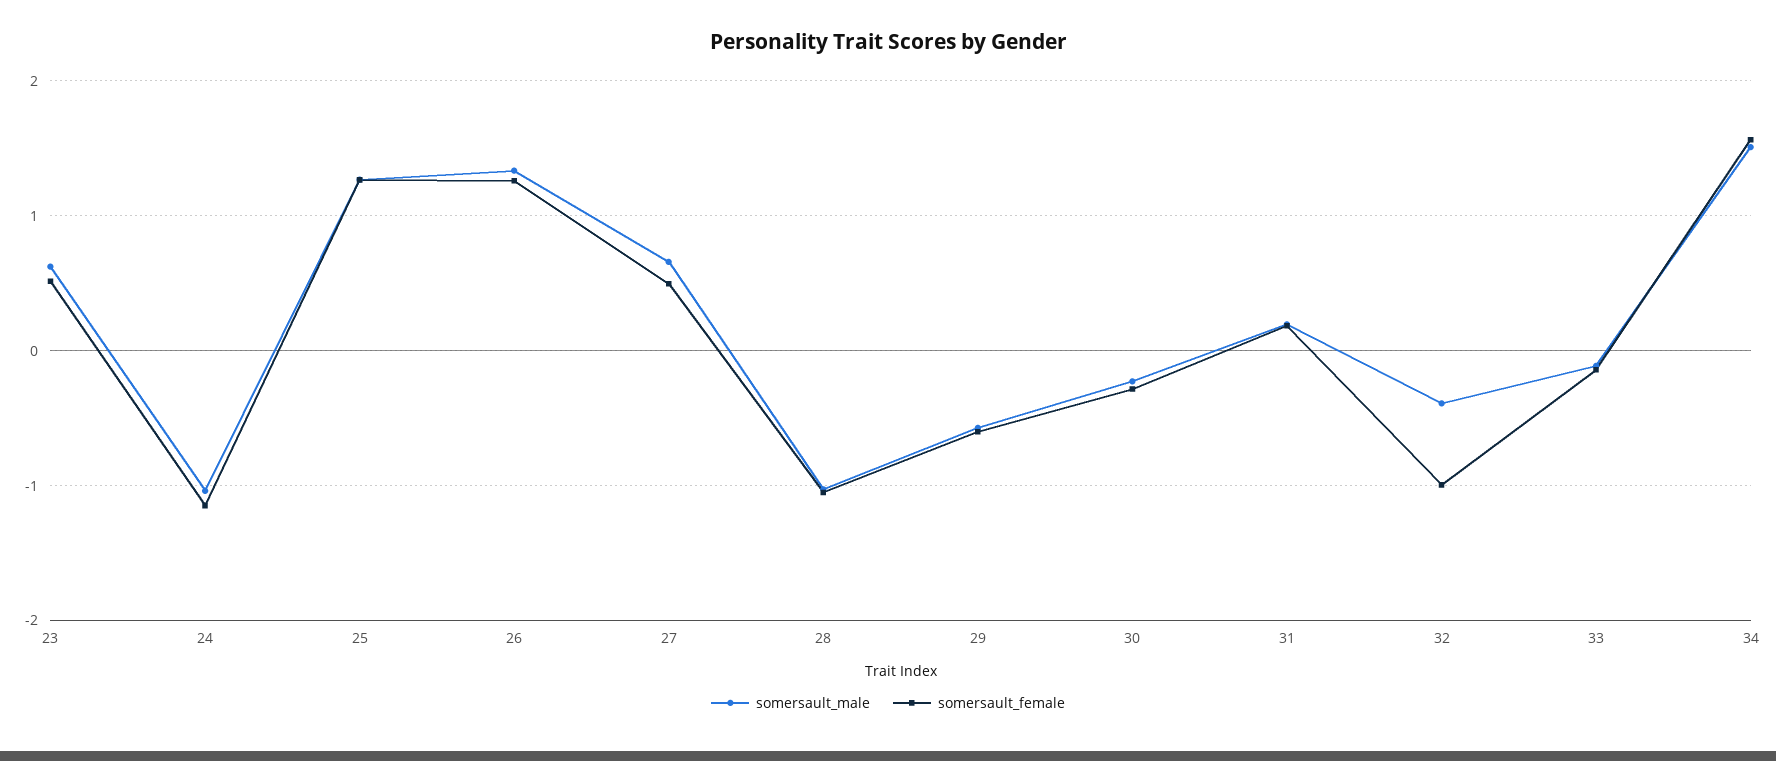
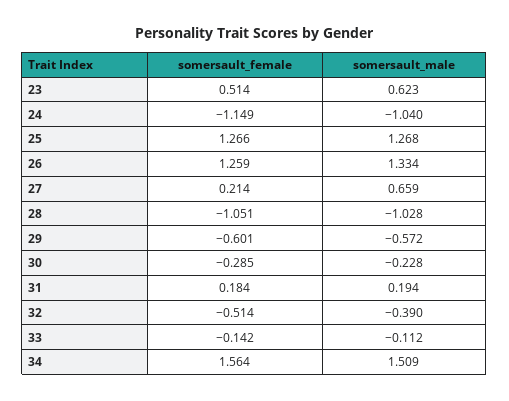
  {
    "somersault_male": {
      "23": 0.623,
      "24": -1.04,
      "25": 1.268,
      "26": 1.334,
      "27": 0.659,
      "28": -1.028,
      "29": -0.572,
      "30": -0.228,
      "31": 0.194,
      "32": -0.39,
      "33": -0.112,
      "34": 1.509
    },
    "somersault_female": {
      "23": 0.514,
      "24": -1.149,
      "25": 1.266,
      "26": 1.259,
-     "27": 0.5,
+     "27": 0.214,
      "28": -1.051,
      "29": -0.601,
      "30": -0.285,
      "31": 0.184,
-     "32": -1,
+     "32": -0.514,
      "33": -0.142,
      "34": 1.564
    }
  }

